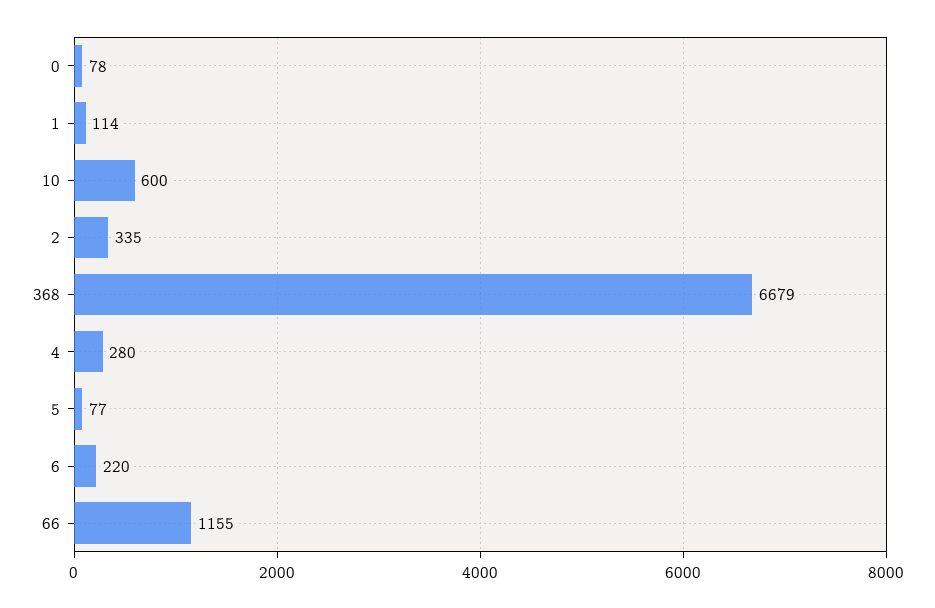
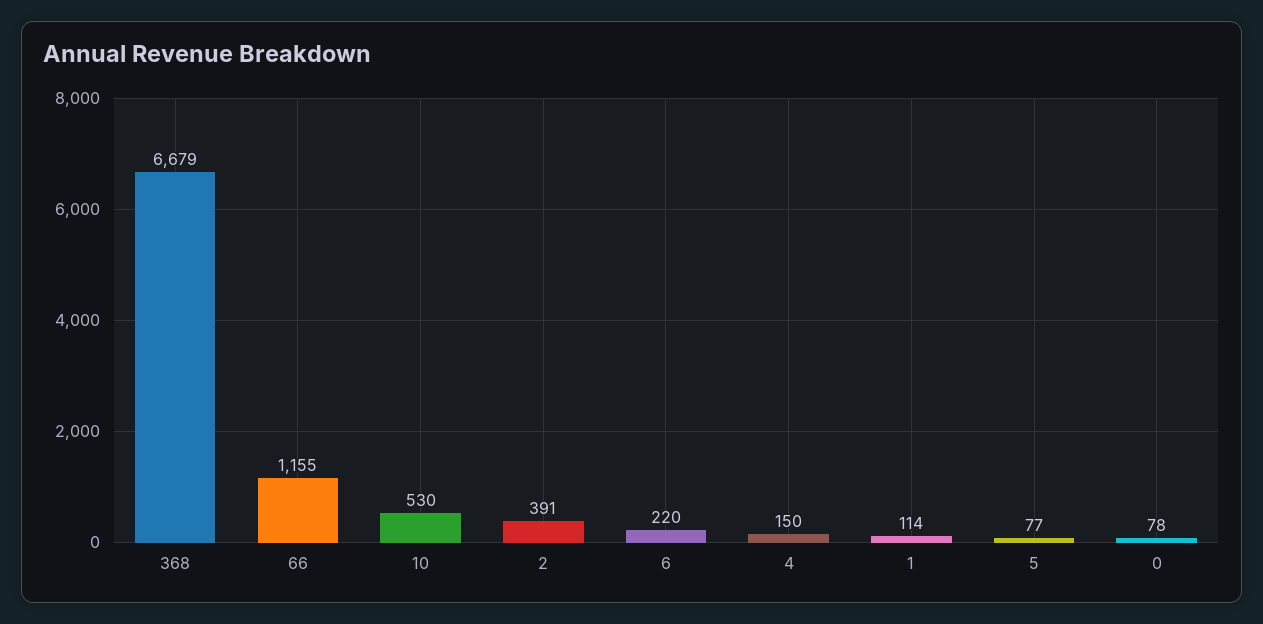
  {
    "0": 78,
    "1": 114,
-   "10": 600,
+   "10": 530,
-   "2": 335,
+   "2": 391,
    "368": 6679,
-   "4": 280,
+   "4": 150,
    "5": 77,
    "6": 220,
    "66": 1155
  }

